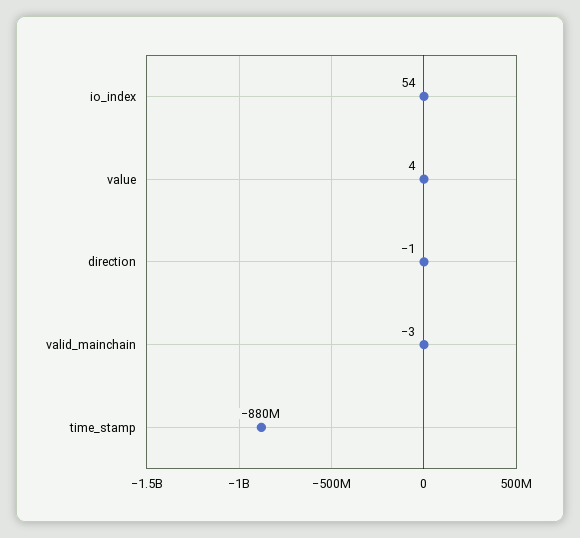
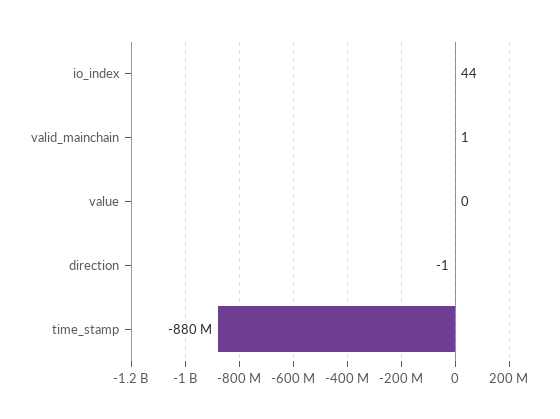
  {
-   "io_index": 54,
+   "io_index": 44,
-   "value": 4,
+   "value": 0,
    "direction": -1,
-   "valid_mainchain": -3,
+   "valid_mainchain": 1,
    "time_stamp": -880000000
  }

